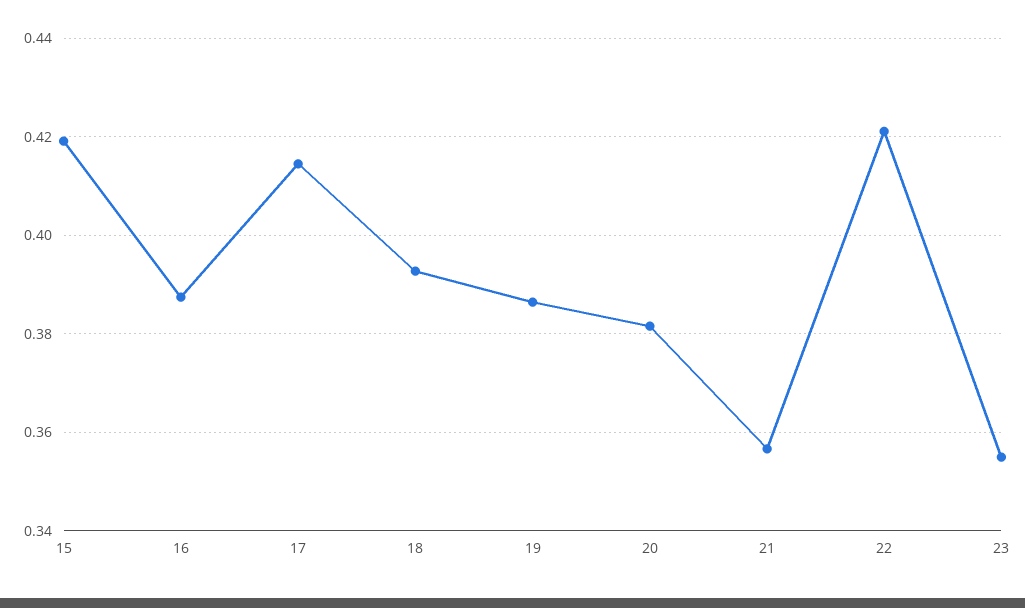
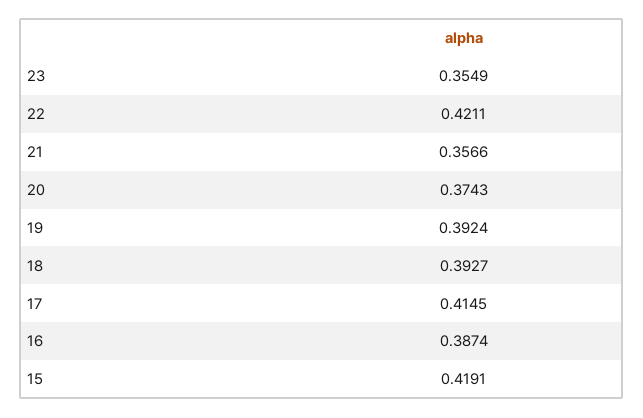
  {
    "15": 0.4191,
    "16": 0.3874,
    "17": 0.4145,
    "18": 0.3927,
-   "19": 0.386,
+   "19": 0.3924,
-   "20": 0.382,
+   "20": 0.3743,
    "21": 0.3566,
    "22": 0.4211,
    "23": 0.3549
  }

